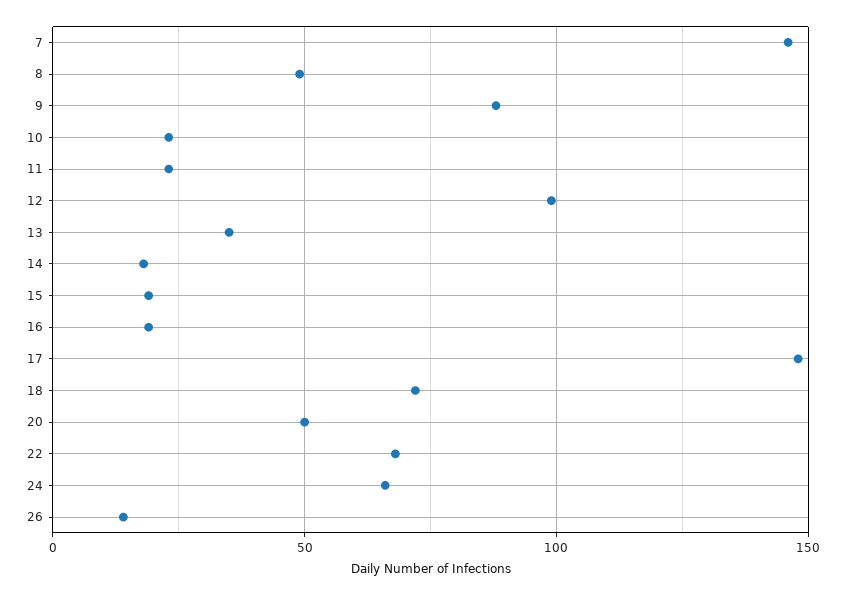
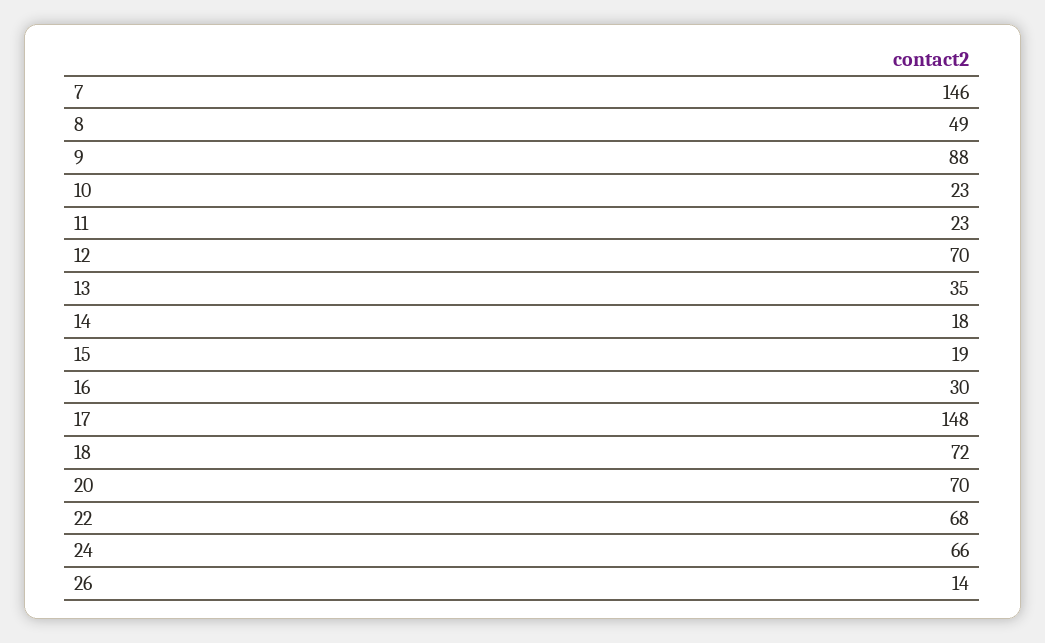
  {
    "7": 146,
    "8": 49,
    "9": 88,
    "10": 23,
    "11": 23,
-   "12": 100,
+   "12": 70,
    "13": 35,
    "14": 18,
    "15": 19,
-   "16": 20,
+   "16": 30,
    "17": 148,
    "18": 72,
-   "20": 50,
+   "20": 70,
    "22": 68,
    "24": 66,
    "26": 14
  }

